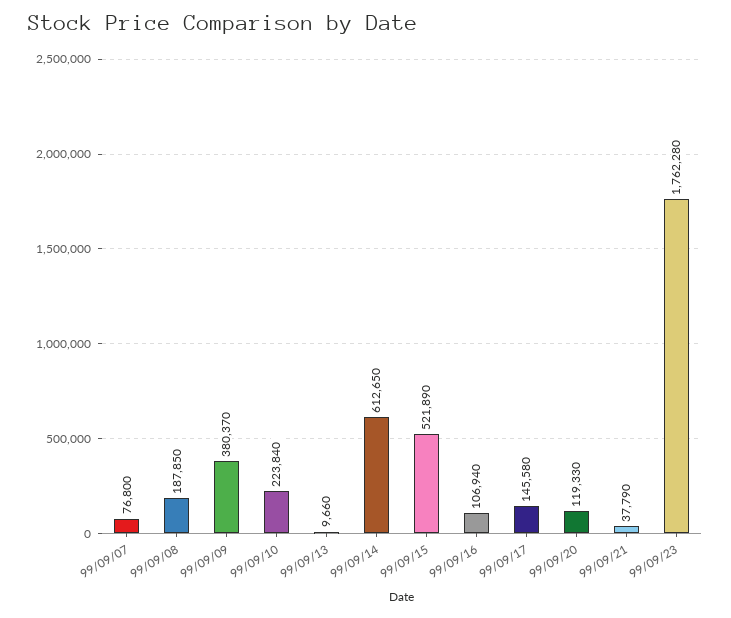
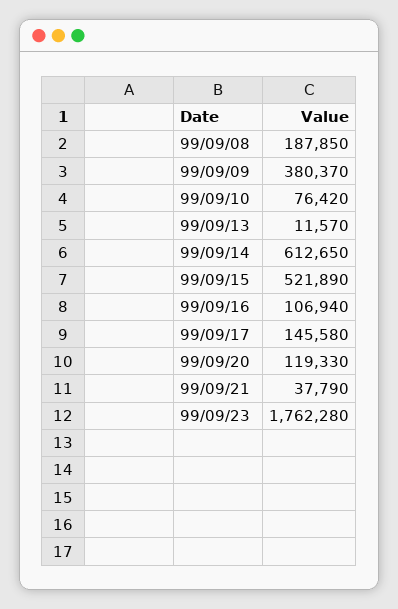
  {
-   "99/09/07": 76800,
    "99/09/08": 187850,
    "99/09/09": 380370,
-   "99/09/10": 223840,
+   "99/09/10": 76420,
-   "99/09/13": 9660,
+   "99/09/13": 11570,
    "99/09/14": 612650,
    "99/09/15": 521890,
    "99/09/16": 106940,
    "99/09/17": 145580,
    "99/09/20": 119330,
    "99/09/21": 37790,
    "99/09/23": 1762280
  }

